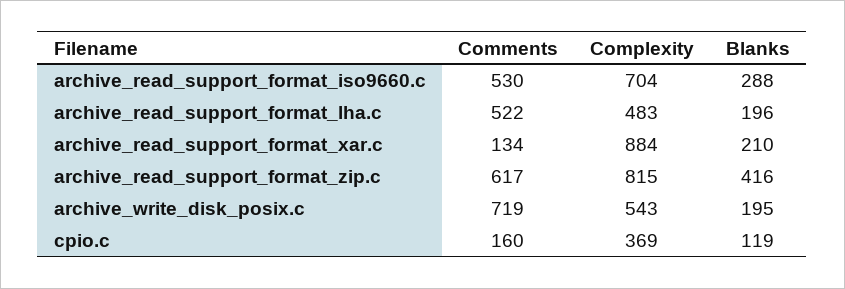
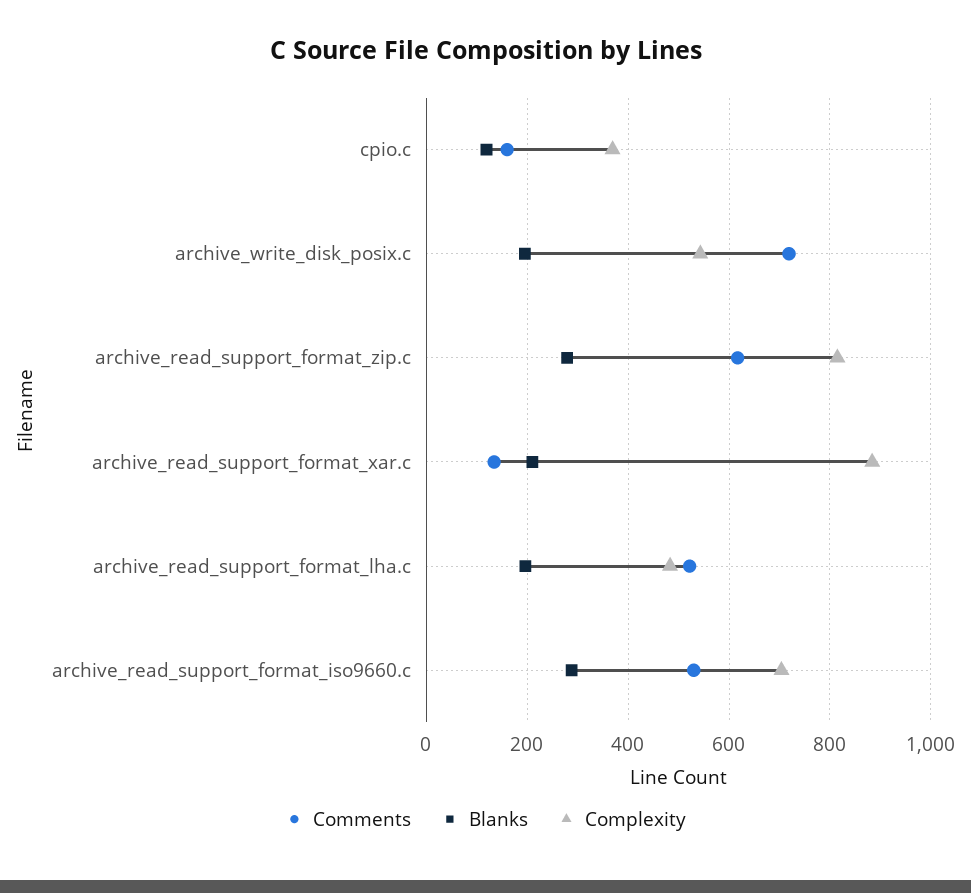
  {
    "Comments": {
      "archive_read_support_format_iso9660.c": 530,
      "archive_read_support_format_lha.c": 522,
      "archive_read_support_format_xar.c": 134,
      "archive_read_support_format_zip.c": 617,
      "archive_write_disk_posix.c": 719,
      "cpio.c": 160
    },
    "Complexity": {
      "archive_read_support_format_iso9660.c": 704,
      "archive_read_support_format_lha.c": 483,
      "archive_read_support_format_xar.c": 884,
      "archive_read_support_format_zip.c": 815,
      "archive_write_disk_posix.c": 543,
      "cpio.c": 369
    },
    "Blanks": {
      "archive_read_support_format_iso9660.c": 288,
      "archive_read_support_format_lha.c": 196,
      "archive_read_support_format_xar.c": 210,
-     "archive_read_support_format_zip.c": 416,
+     "archive_read_support_format_zip.c": 280,
      "archive_write_disk_posix.c": 195,
      "cpio.c": 119
    }
  }

